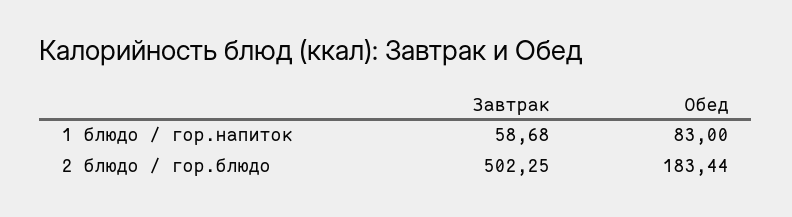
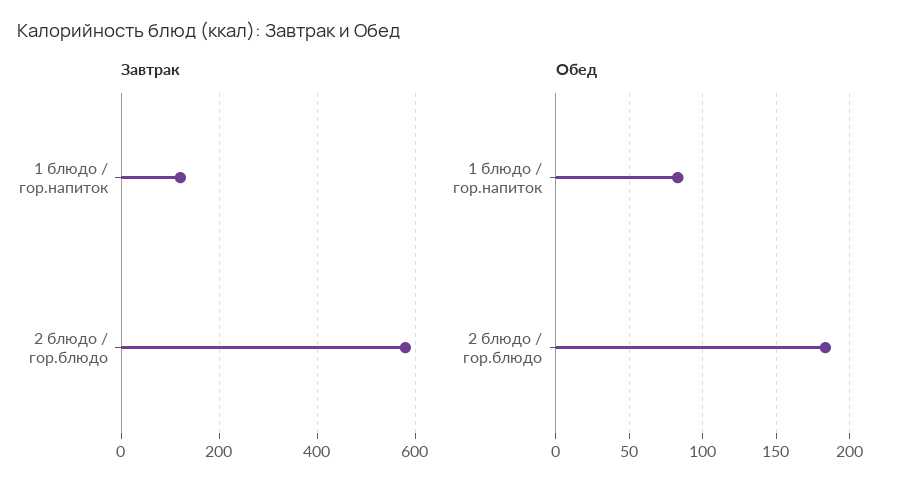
  {
    "Завтрак": {
-     "1 блюдо / гор.напиток": 58.68,
+     "1 блюдо / гор.напиток": 120,
-     "2 блюдо / гор.блюдо": 502.25
+     "2 блюдо / гор.блюдо": 580
    },
    "Обед": {
      "1 блюдо / гор.напиток": 83,
      "2 блюдо / гор.блюдо": 183.44
    }
  }

